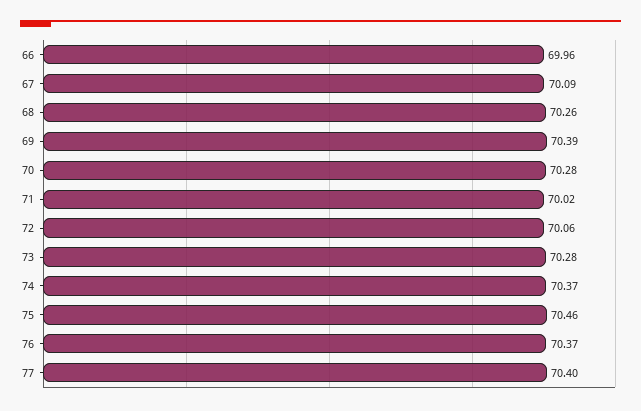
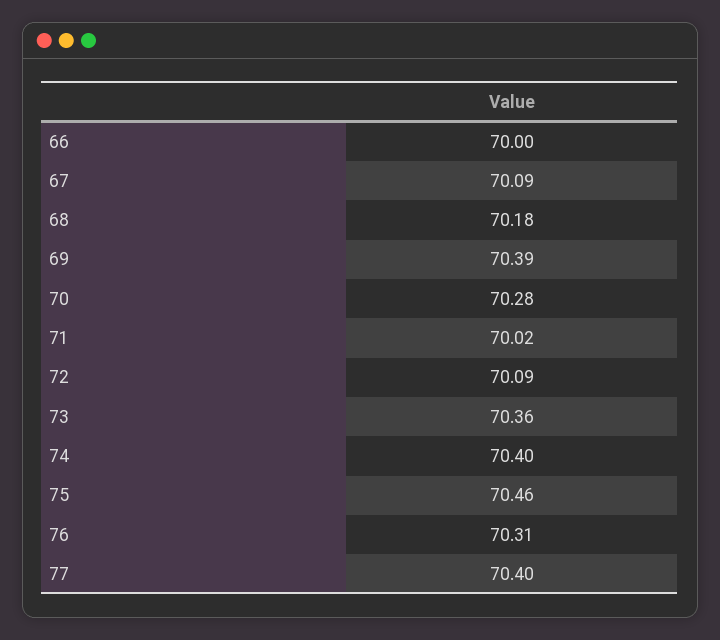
  {
-   "66": 69.96,
+   "66": 70,
    "67": 70.09,
-   "68": 70.26,
+   "68": 70.18,
    "69": 70.39,
    "70": 70.28,
    "71": 70.02,
-   "72": 70.06,
+   "72": 70.09,
-   "73": 70.28,
+   "73": 70.36,
-   "74": 70.37,
+   "74": 70.4,
    "75": 70.46,
-   "76": 70.37,
+   "76": 70.31,
    "77": 70.4
  }

